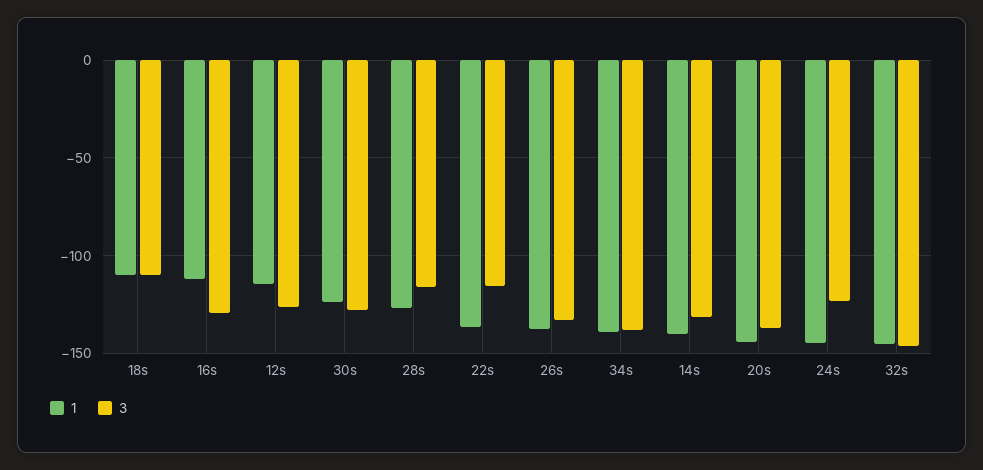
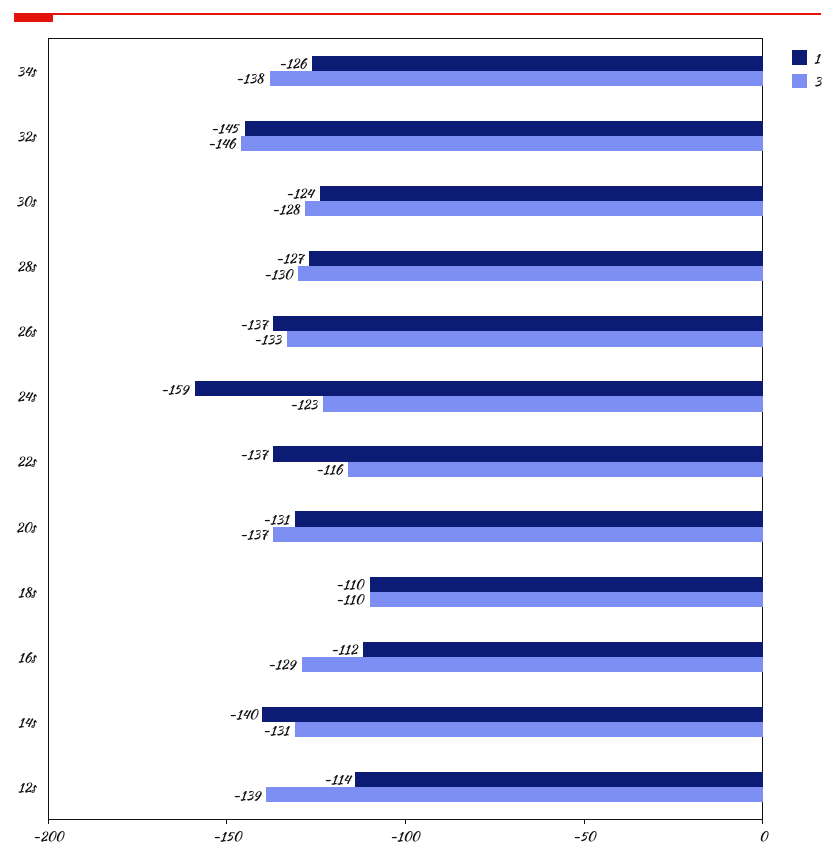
  {
    "1": {
      "18s": -110,
      "16s": -112,
      "12s": -114,
      "30s": -124,
      "28s": -127,
      "22s": -137,
      "26s": -137,
-     "34s": -140,
+     "34s": -126,
      "14s": -140,
-     "20s": -145,
+     "20s": -131,
-     "24s": -145,
+     "24s": -159,
      "32s": -145
    },
    "3": {
      "18s": -110,
      "16s": -129,
-     "12s": -125,
+     "12s": -139,
      "30s": -128,
-     "28s": -115,
+     "28s": -130,
      "22s": -116,
      "26s": -133,
      "34s": -138,
      "14s": -131,
      "20s": -137,
      "24s": -123,
      "32s": -146
    }
  }

